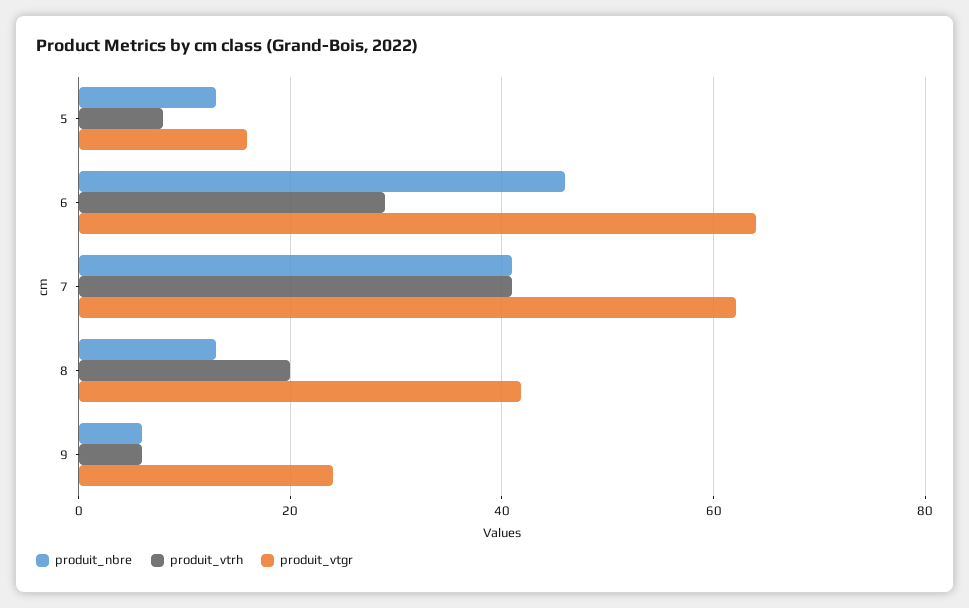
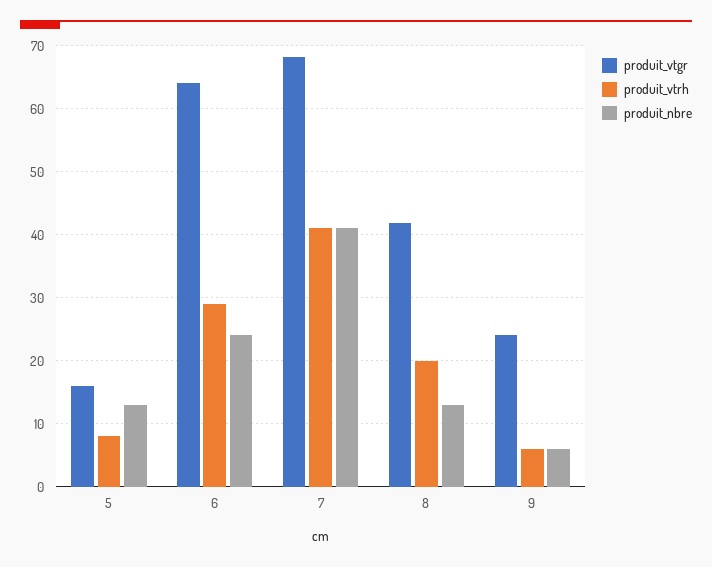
  {
    "produit_nbre": {
      "5": 13,
-     "6": 46,
+     "6": 24,
      "7": 41,
      "8": 13,
      "9": 6
    },
    "produit_vtrh": {
      "5": 8,
      "6": 29,
      "7": 41,
      "8": 20,
      "9": 6
    },
    "produit_vtgr": {
      "5": 16,
      "6": 64,
-     "7": 62,
+     "7": 68,
      "8": 42,
      "9": 24
    }
  }

